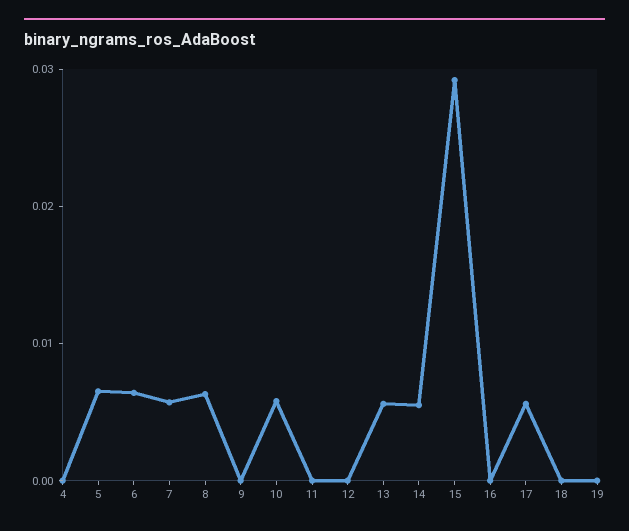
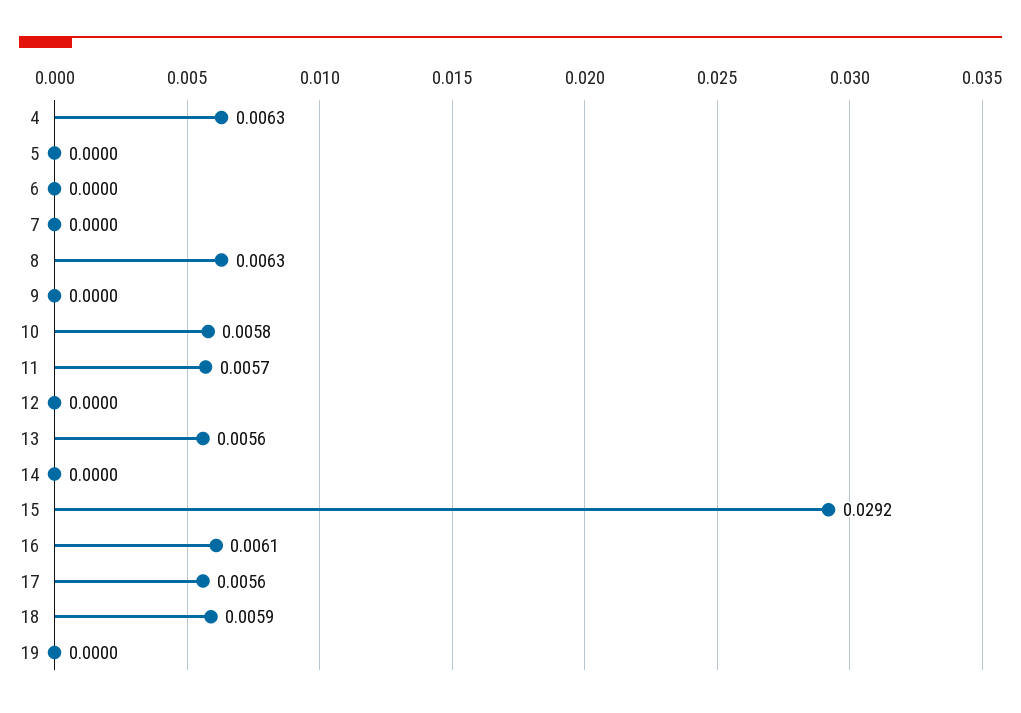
  {
-   "4": 0,
+   "4": 0.0063,
-   "5": 0.006,
+   "5": 0,
-   "6": 0.006,
+   "6": 0,
-   "7": 0.006,
+   "7": 0,
    "8": 0.0063,
    "9": 0,
    "10": 0.0058,
-   "11": 0,
+   "11": 0.0057,
    "12": 0,
    "13": 0.0056,
-   "14": 0.006,
+   "14": 0,
    "15": 0.0292,
-   "16": 0,
+   "16": 0.0061,
    "17": 0.0056,
-   "18": 0,
+   "18": 0.0059,
    "19": 0
  }

